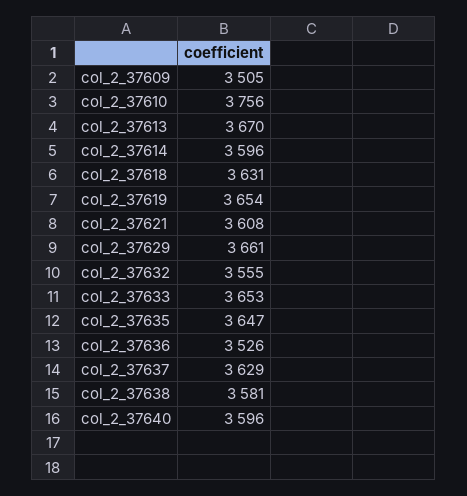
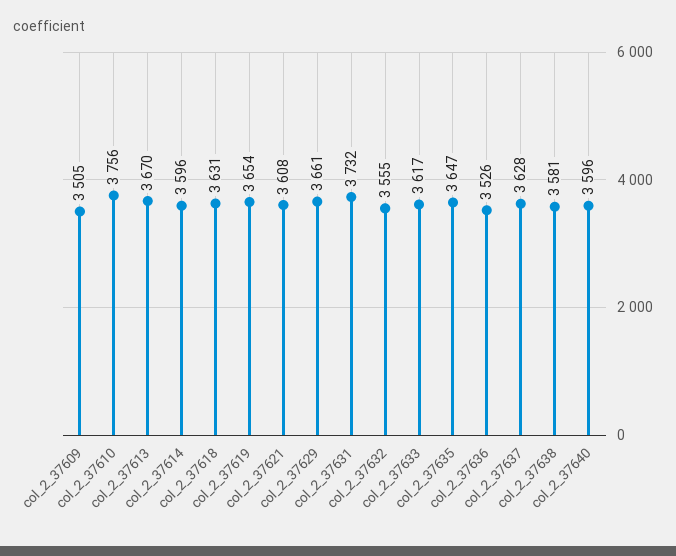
  {
    "col_2_37609": 3505,
    "col_2_37610": 3756,
    "col_2_37613": 3670,
    "col_2_37614": 3596,
    "col_2_37618": 3631,
    "col_2_37619": 3654,
    "col_2_37621": 3608,
    "col_2_37629": 3661,
    "col_2_37632": 3555,
-   "col_2_37633": 3653,
+   "col_2_37633": 3617,
    "col_2_37635": 3647,
    "col_2_37636": 3526,
-   "col_2_37637": 3629,
+   "col_2_37637": 3628,
    "col_2_37638": 3581,
-   "col_2_37640": 3596
+   "col_2_37640": 3596,
+   "col_2_37631": 3732
  }

